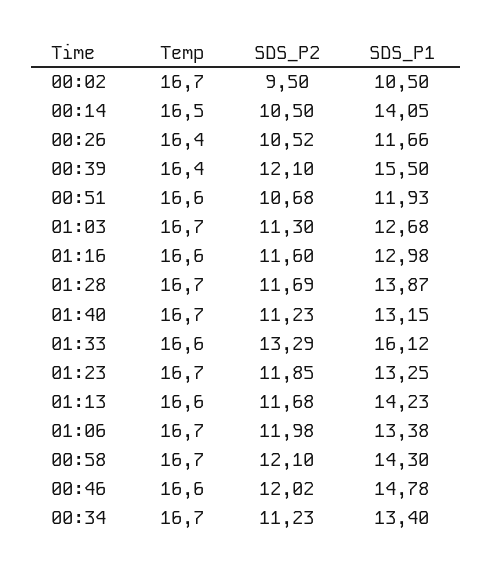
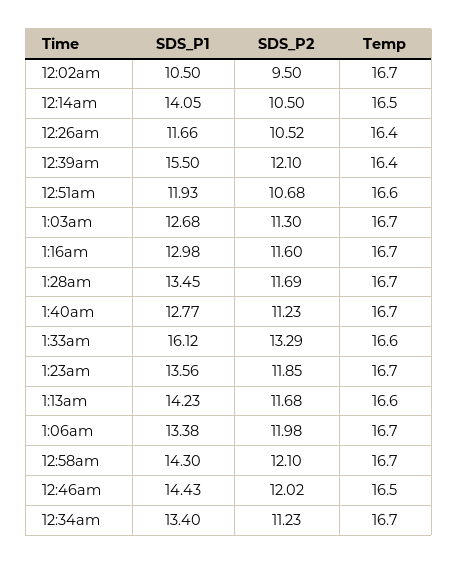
  {
    "Temp": {
      "00:02": 16.7,
      "00:14": 16.5,
      "00:26": 16.4,
      "00:39": 16.4,
      "00:51": 16.6,
      "01:03": 16.7,
-     "01:16": 16.6,
+     "01:16": 16.7,
      "01:28": 16.7,
      "01:40": 16.7,
      "01:33": 16.6,
      "01:23": 16.7,
      "01:13": 16.6,
      "01:06": 16.7,
      "00:58": 16.7,
-     "00:46": 16.6,
+     "00:46": 16.5,
      "00:34": 16.7
    },
    "SDS_P2": {
      "00:02": 9.5,
      "00:14": 10.5,
      "00:26": 10.52,
      "00:39": 12.1,
      "00:51": 10.68,
      "01:03": 11.3,
      "01:16": 11.6,
      "01:28": 11.69,
      "01:40": 11.23,
      "01:33": 13.29,
      "01:23": 11.85,
      "01:13": 11.68,
      "01:06": 11.98,
      "00:58": 12.1,
      "00:46": 12.02,
      "00:34": 11.23
    },
    "SDS_P1": {
      "00:02": 10.5,
      "00:14": 14.05,
      "00:26": 11.66,
      "00:39": 15.5,
      "00:51": 11.93,
      "01:03": 12.68,
      "01:16": 12.98,
-     "01:28": 13.87,
+     "01:28": 13.45,
-     "01:40": 13.15,
+     "01:40": 12.77,
      "01:33": 16.12,
-     "01:23": 13.25,
+     "01:23": 13.56,
      "01:13": 14.23,
      "01:06": 13.38,
      "00:58": 14.3,
-     "00:46": 14.78,
+     "00:46": 14.43,
      "00:34": 13.4
    }
  }

